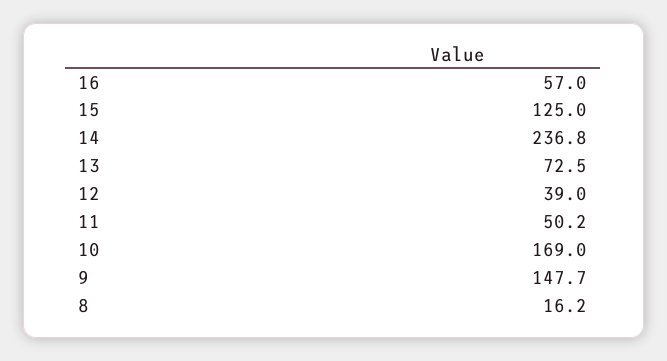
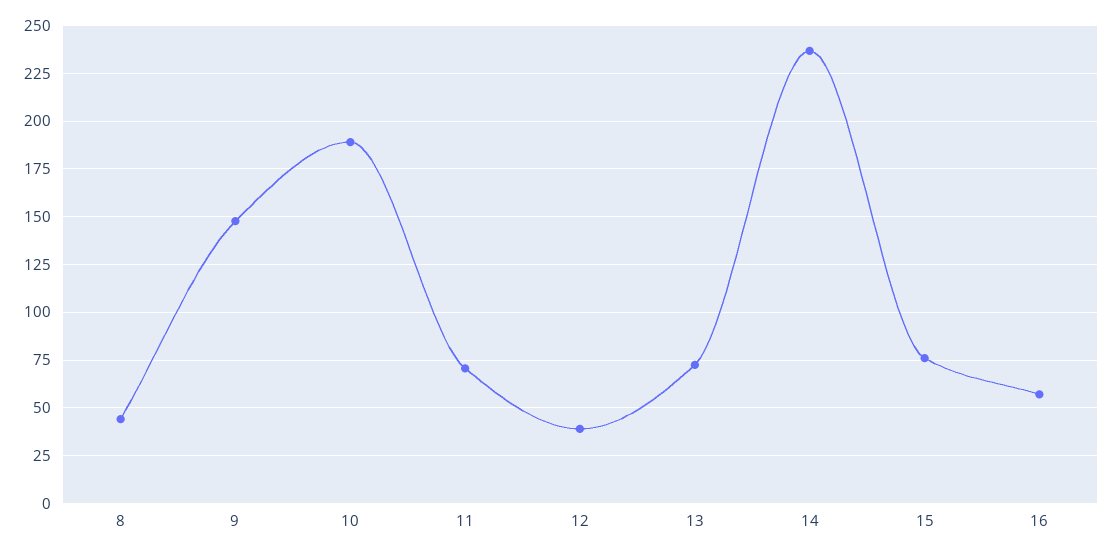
  {
    "16": 57,
-   "15": 125,
+   "15": 75,
    "14": 236.8,
    "13": 72.5,
    "12": 39,
-   "11": 50.2,
+   "11": 70,
-   "10": 169,
+   "10": 190,
    "9": 147.7,
-   "8": 16.2
+   "8": 45
  }

